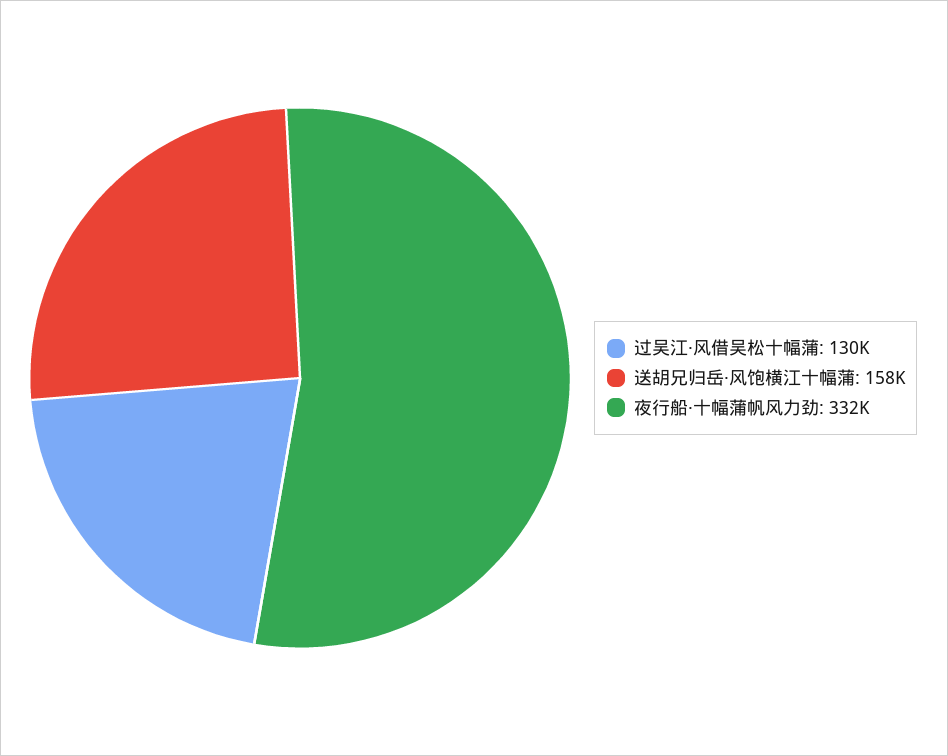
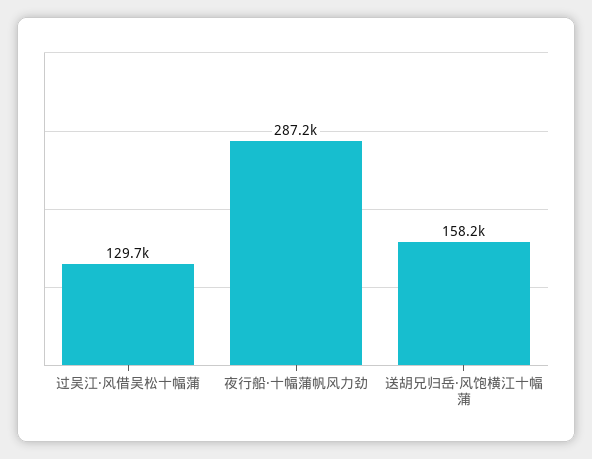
  {
    "过吴江·风借吴松十幅蒲": 129700,
    "送胡兄归岳·风饱横江十幅蒲": 158200,
-   "夜行船·十幅蒲帆风力劲": 332000
+   "夜行船·十幅蒲帆风力劲": 287200
  }

